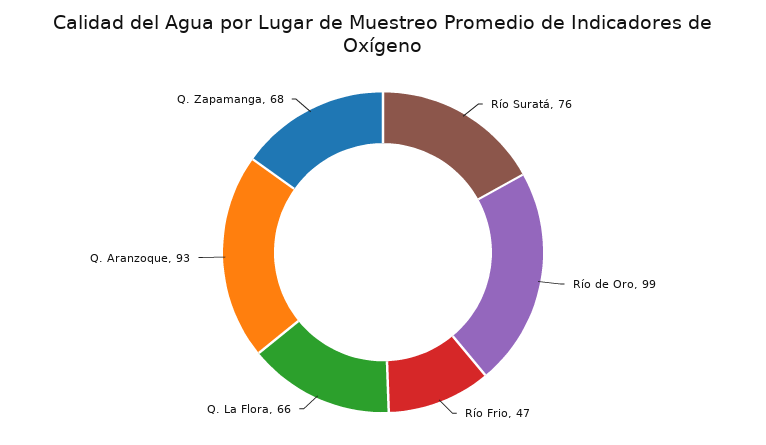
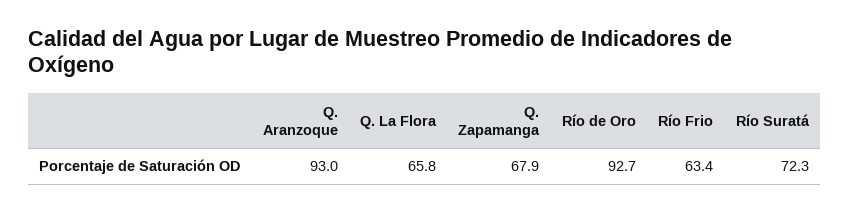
  {
-   "Río Suratá": 76,
+   "Río Suratá": 72.3,
-   "Río de Oro": 99,
+   "Río de Oro": 92.7,
-   "Río Frio": 47,
+   "Río Frio": 63.4,
    "Q. La Flora": 65.8,
    "Q. Aranzoque": 93,
    "Q. Zapamanga": 67.9
  }

